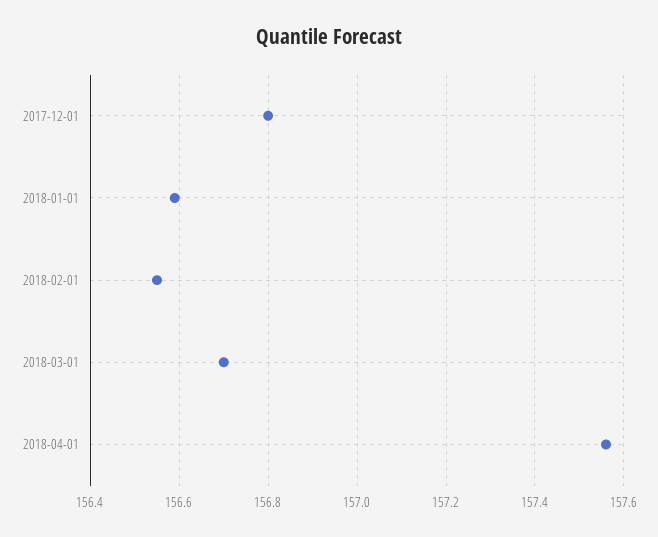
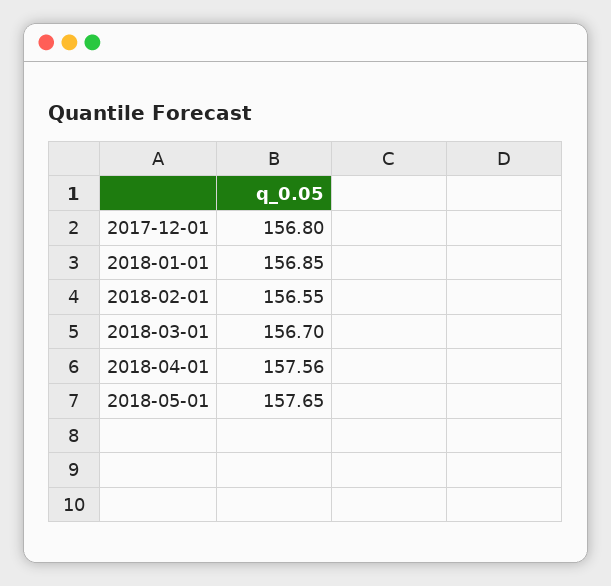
  {
    "2017-12-01": 156.8,
-   "2018-01-01": 156.6,
+   "2018-01-01": 156.85,
    "2018-02-01": 156.55,
    "2018-03-01": 156.7,
-   "2018-04-01": 157.56
+   "2018-04-01": 157.56,
+   "2018-05-01": 157.65
  }

